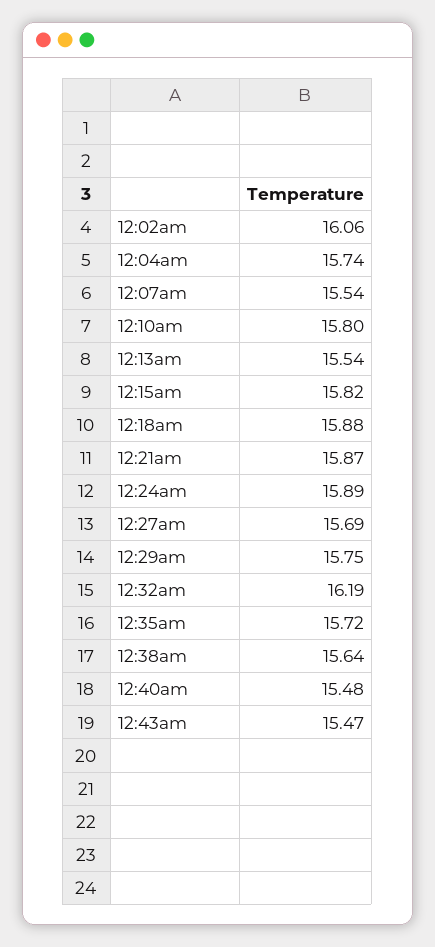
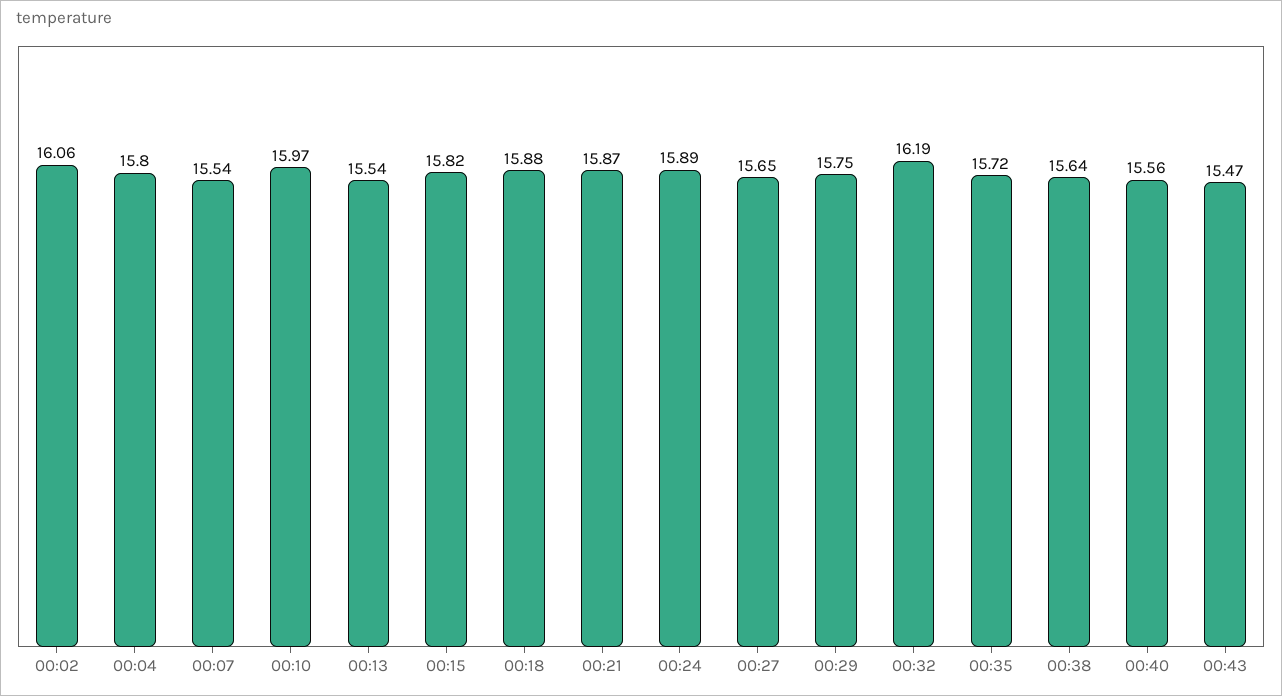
  {
    "12:02am": 16.06,
-   "12:04am": 15.74,
+   "12:04am": 15.8,
    "12:07am": 15.54,
-   "12:10am": 15.8,
+   "12:10am": 15.97,
    "12:13am": 15.54,
    "12:15am": 15.82,
    "12:18am": 15.88,
    "12:21am": 15.87,
    "12:24am": 15.89,
-   "12:27am": 15.69,
+   "12:27am": 15.65,
    "12:29am": 15.75,
    "12:32am": 16.19,
    "12:35am": 15.72,
    "12:38am": 15.64,
-   "12:40am": 15.48,
+   "12:40am": 15.56,
    "12:43am": 15.47
  }

